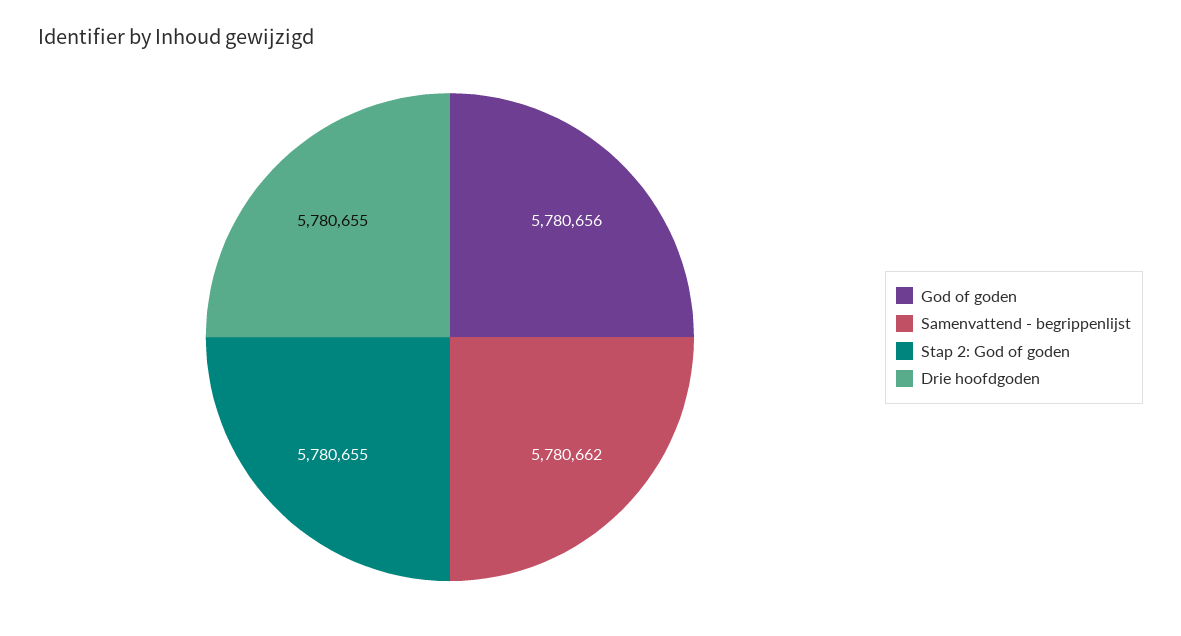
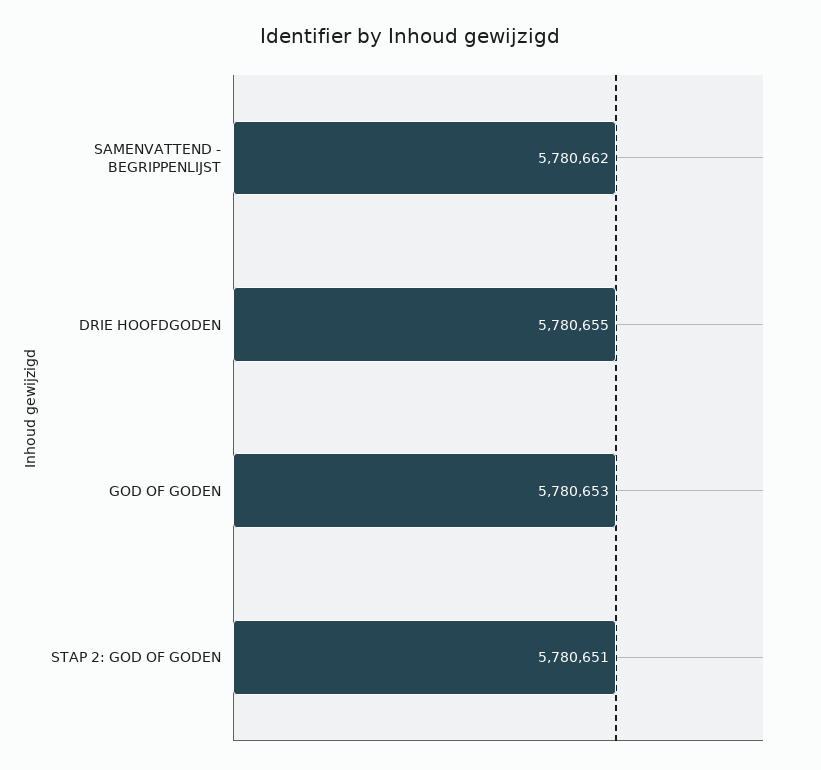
  {
-   "God of goden": 5780656,
+   "God of goden": 5780653,
    "Samenvattend - begrippenlijst": 5780662,
-   "Stap 2: God of goden": 5780655,
+   "Stap 2: God of goden": 5780651,
    "Drie hoofdgoden": 5780655
  }

